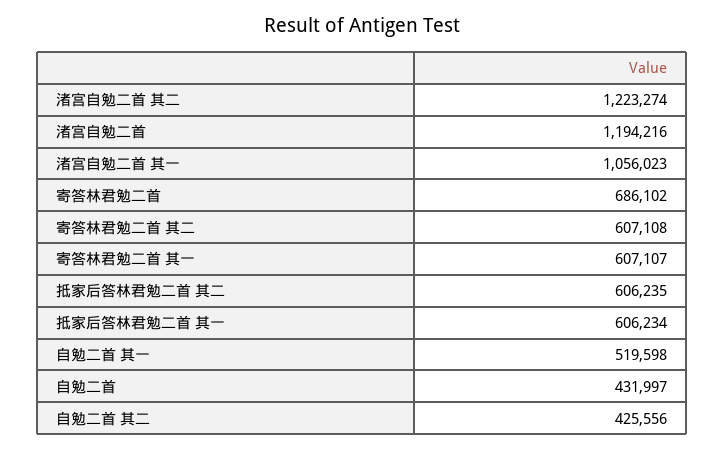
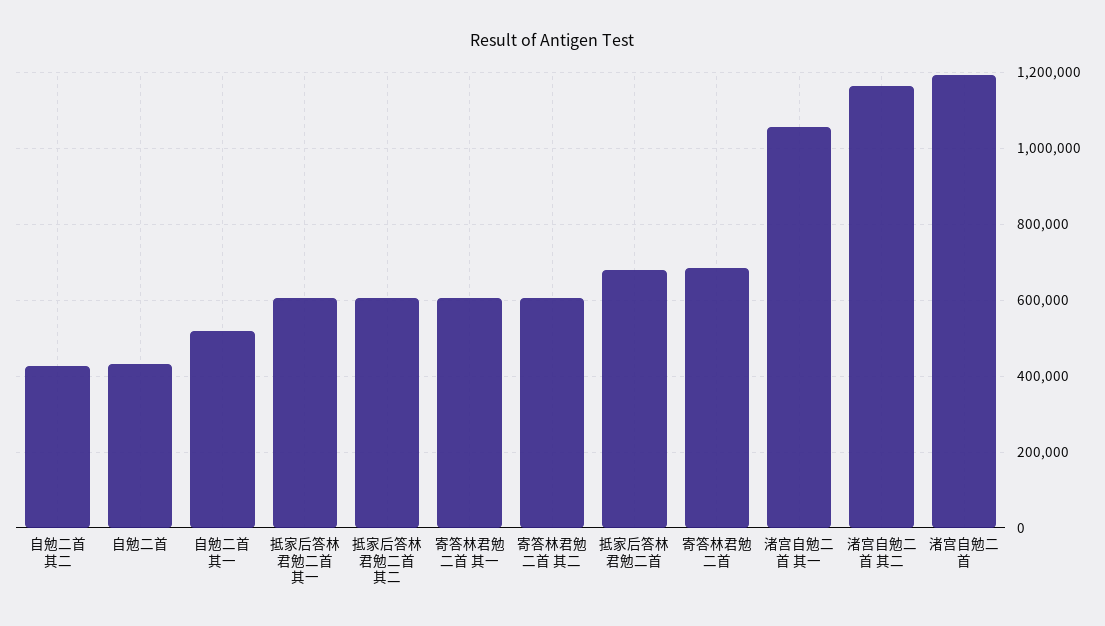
  {
-   "渚宫自勉二首 其二": 1223274,
+   "渚宫自勉二首 其二": 1160000,
    "渚宫自勉二首": 1194216,
    "渚宫自勉二首 其一": 1056023,
    "寄答林君勉二首": 686102,
    "寄答林君勉二首 其二": 607108,
    "寄答林君勉二首 其一": 607107,
    "抵家后答林君勉二首 其二": 606235,
    "抵家后答林君勉二首 其一": 606234,
    "自勉二首 其一": 519598,
    "自勉二首": 431997,
-   "自勉二首 其二": 425556
+   "自勉二首 其二": 425556,
+   "抵家后答林君勉二首": 680000
  }

